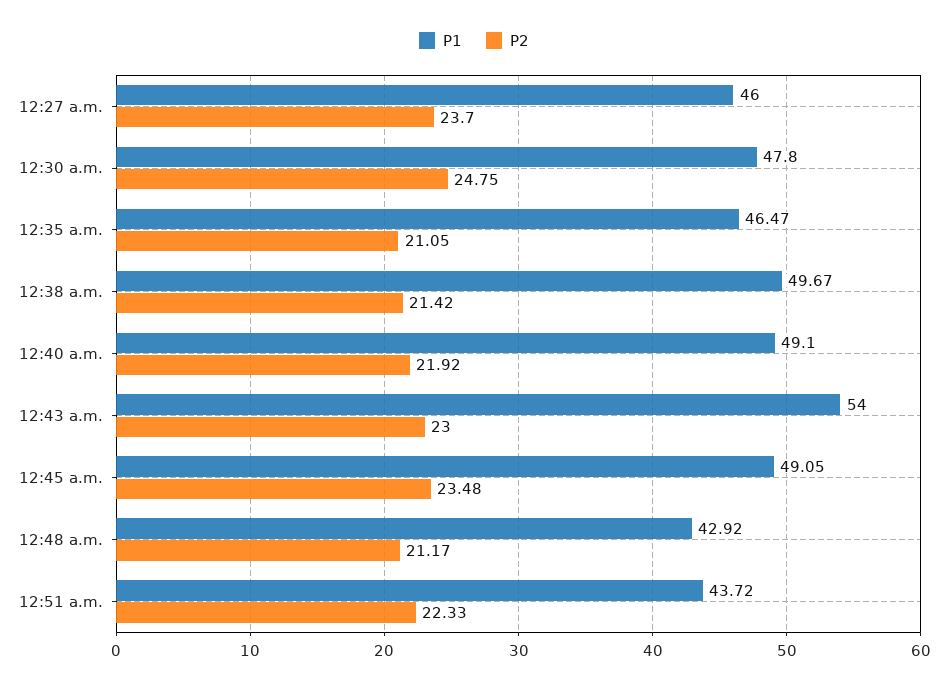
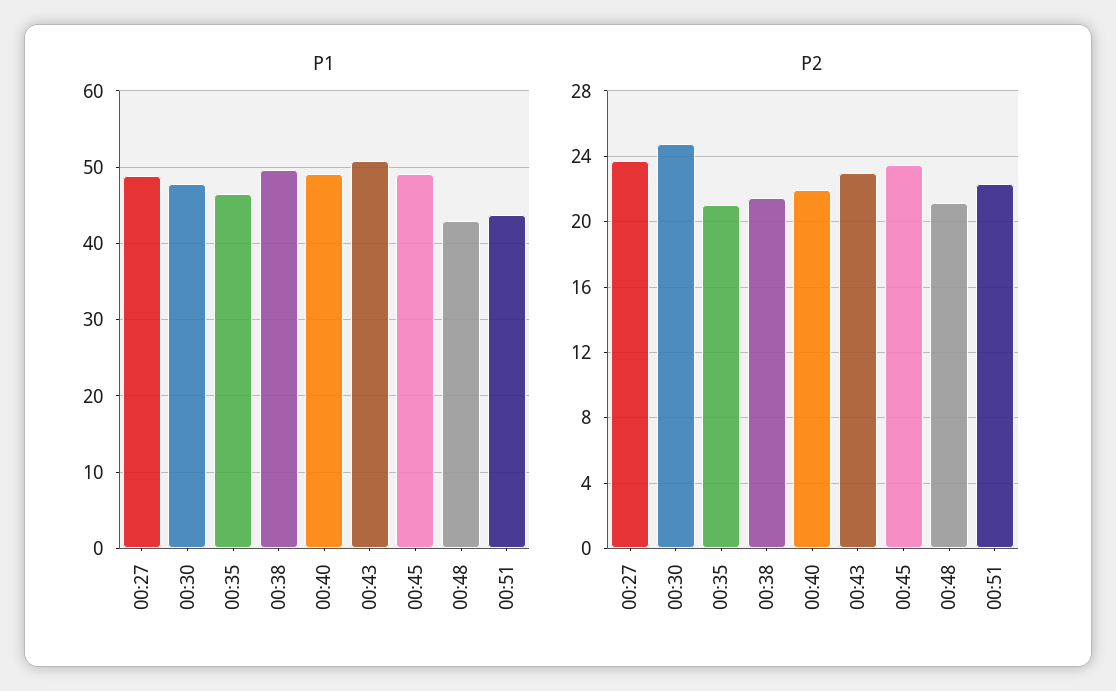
  {
    "P1": {
-     "12:27 a.m.": 46,
+     "12:27 a.m.": 49,
      "12:30 a.m.": 47.8,
      "12:35 a.m.": 46.47,
      "12:38 a.m.": 49.67,
      "12:40 a.m.": 49.1,
-     "12:43 a.m.": 54,
+     "12:43 a.m.": 51,
      "12:45 a.m.": 49.05,
      "12:48 a.m.": 42.92,
      "12:51 a.m.": 43.72
    },
    "P2": {
      "12:27 a.m.": 23.7,
      "12:30 a.m.": 24.75,
      "12:35 a.m.": 21.05,
      "12:38 a.m.": 21.42,
      "12:40 a.m.": 21.92,
      "12:43 a.m.": 23,
      "12:45 a.m.": 23.48,
      "12:48 a.m.": 21.17,
      "12:51 a.m.": 22.33
    }
  }

